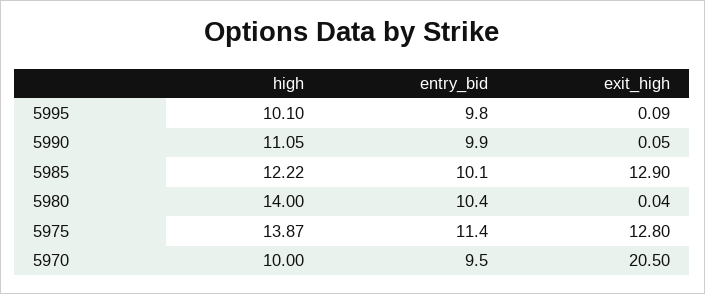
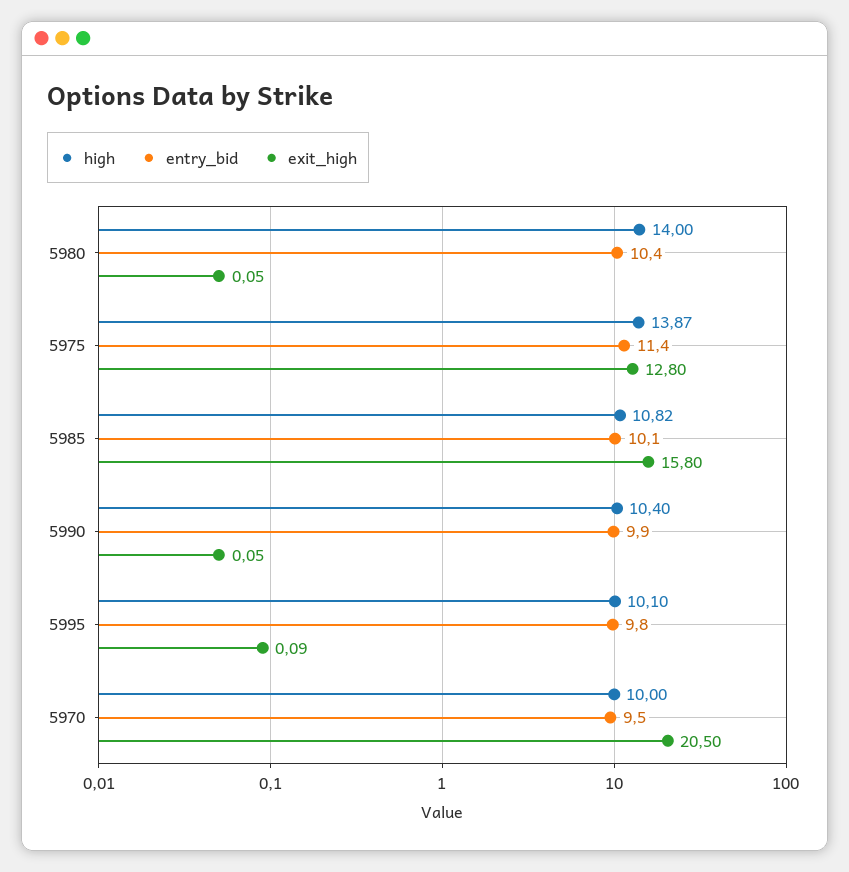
  {
    "high": {
      "5995": 10.1,
-     "5990": 11.05,
+     "5990": 10.4,
-     "5985": 12.22,
+     "5985": 10.82,
      "5980": 14,
      "5975": 13.87,
      "5970": 10
    },
    "entry_bid": {
      "5995": 9.8,
      "5990": 9.9,
      "5985": 10.1,
      "5980": 10.4,
      "5975": 11.4,
      "5970": 9.5
    },
    "exit_high": {
      "5995": 0.09,
      "5990": 0.05,
-     "5985": 12.9,
+     "5985": 15.8,
-     "5980": 0.04,
+     "5980": 0.05,
      "5975": 12.8,
      "5970": 20.5
    }
  }

